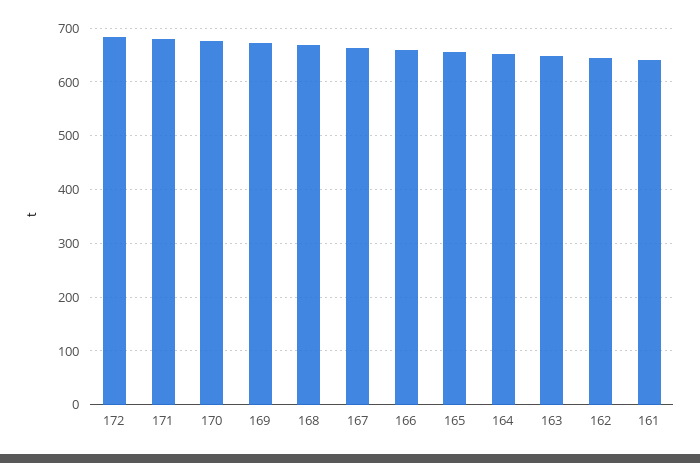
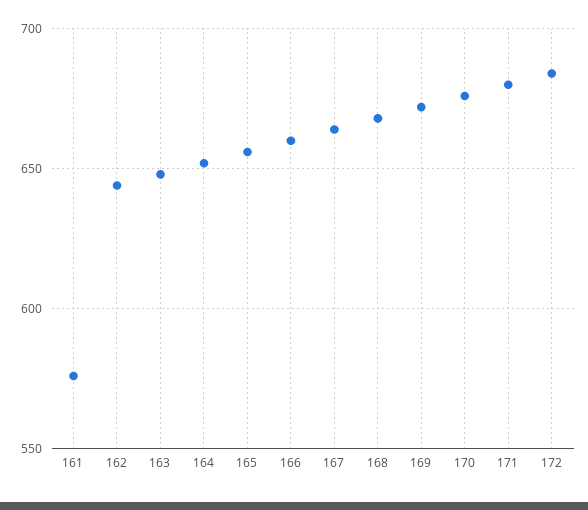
  {
    "172": 685,
    "171": 680,
    "170": 675,
    "169": 670,
    "168": 670,
    "167": 665,
    "166": 660,
    "165": 655,
    "164": 650,
    "163": 650,
    "162": 645,
-   "161": 640
+   "161": 575
  }

